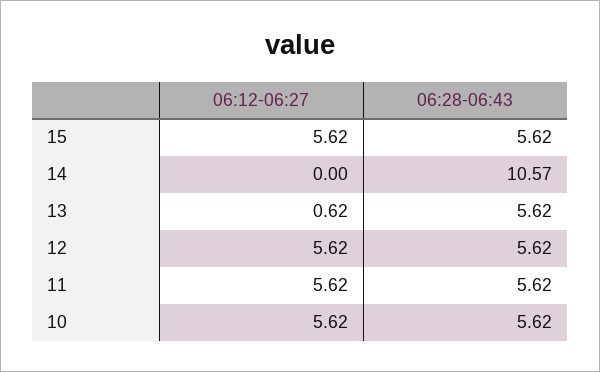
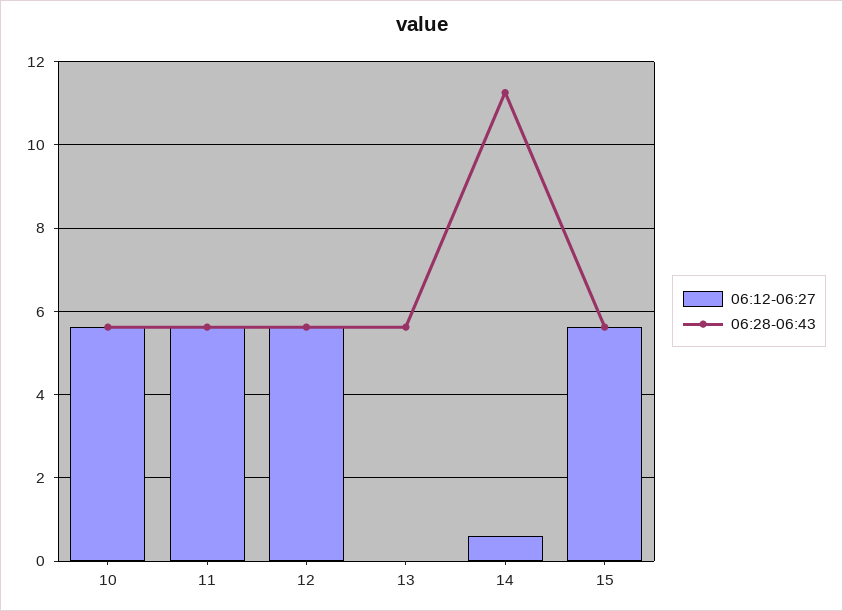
  {
    "06:12-06:27": {
      "15": 5.62,
-     "14": 0,
+     "14": 0.6,
-     "13": 0.62,
+     "13": 0,
      "12": 5.62,
      "11": 5.62,
      "10": 5.62
    },
    "06:28-06:43": {
      "15": 5.62,
-     "14": 10.57,
+     "14": 11.2,
      "13": 5.62,
      "12": 5.62,
      "11": 5.62,
      "10": 5.62
    }
  }

